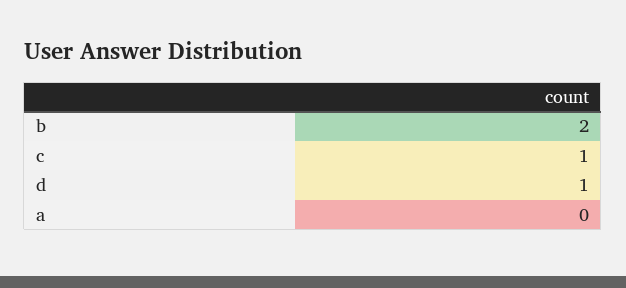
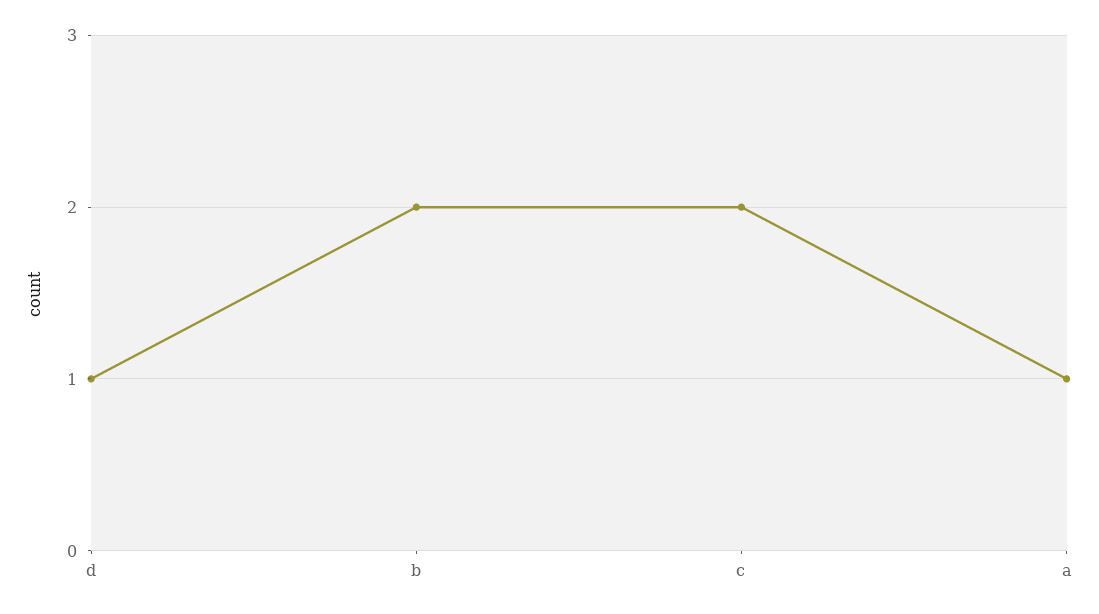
  {
    "b": 2,
-   "c": 1,
+   "c": 2,
    "d": 1,
-   "a": 0
+   "a": 1
  }

